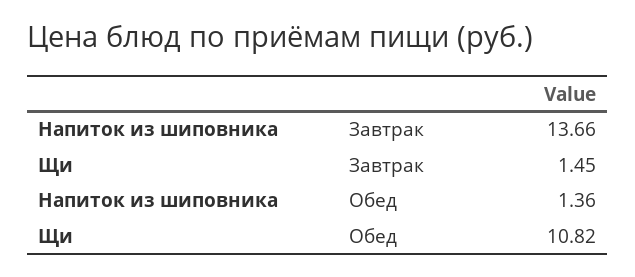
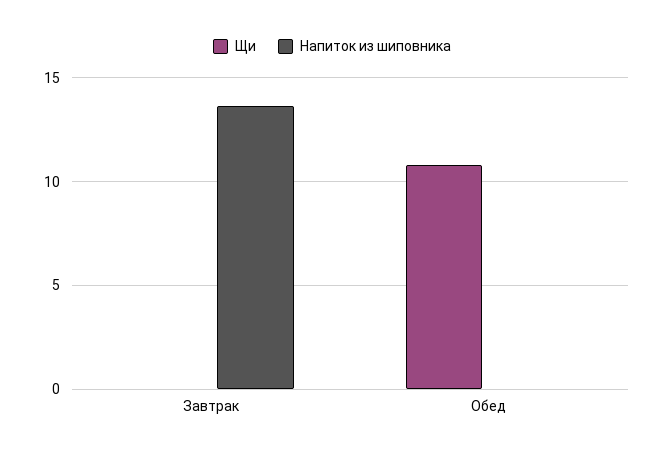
  {
    "Напиток из шиповника": {
      "Завтрак": 13.66,
-     "Обед": 1.36
+     "Обед": 0
    },
    "Щи": {
-     "Завтрак": 1.45,
+     "Завтрак": 0,
      "Обед": 10.82
    }
  }

